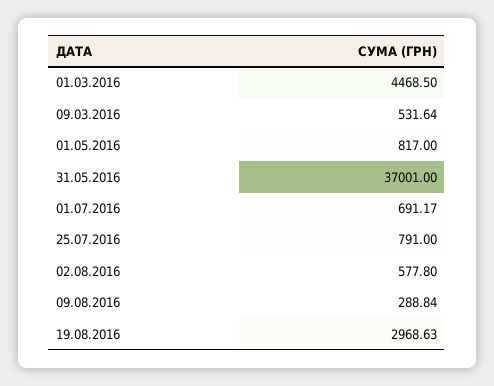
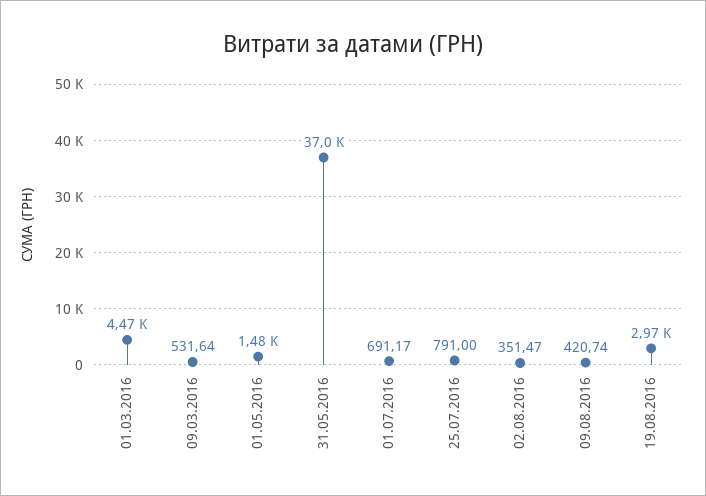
  {
    "01.03.2016": 4468.5,
    "09.03.2016": 531.64,
-   "01.05.2016": 817,
+   "01.05.2016": 1480,
    "31.05.2016": 37001,
    "01.07.2016": 691.17,
    "25.07.2016": 791,
-   "02.08.2016": 577.8,
+   "02.08.2016": 351.47,
-   "09.08.2016": 288.84,
+   "09.08.2016": 420.74,
    "19.08.2016": 2968.63
  }

